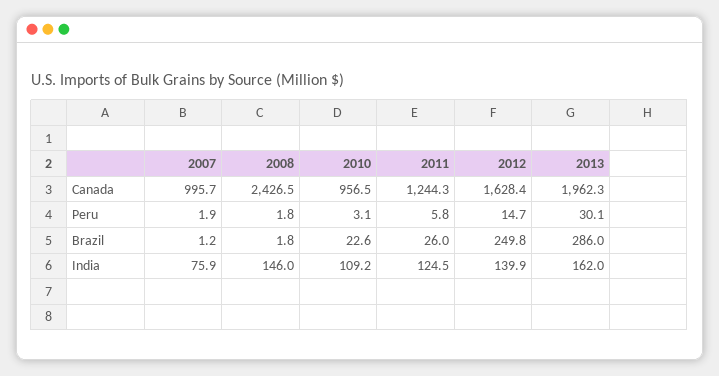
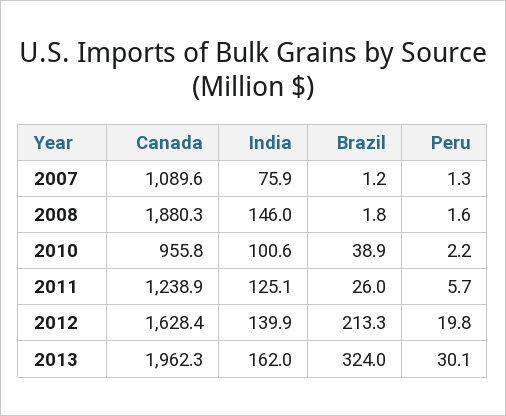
  {
    "2007": {
-     "Canada": 995.7,
+     "Canada": 1089.6,
-     "Peru": 1.9,
+     "Peru": 1.3,
      "Brazil": 1.2,
      "India": 75.9
    },
    "2008": {
-     "Canada": 2426.5,
+     "Canada": 1880.3,
-     "Peru": 1.8,
+     "Peru": 1.6,
      "Brazil": 1.8,
      "India": 146
    },
    "2010": {
-     "Canada": 956.5,
+     "Canada": 955.8,
-     "Peru": 3.1,
+     "Peru": 2.2,
-     "Brazil": 22.6,
+     "Brazil": 38.9,
-     "India": 109.2
+     "India": 100.6
    },
    "2011": {
-     "Canada": 1244.3,
+     "Canada": 1238.9,
-     "Peru": 5.8,
+     "Peru": 5.7,
      "Brazil": 26,
-     "India": 124.5
+     "India": 125.1
    },
    "2012": {
      "Canada": 1628.4,
-     "Peru": 14.7,
+     "Peru": 19.8,
-     "Brazil": 249.8,
+     "Brazil": 213.3,
      "India": 139.9
    },
    "2013": {
      "Canada": 1962.3,
      "Peru": 30.1,
-     "Brazil": 286,
+     "Brazil": 324,
      "India": 162
    }
  }

